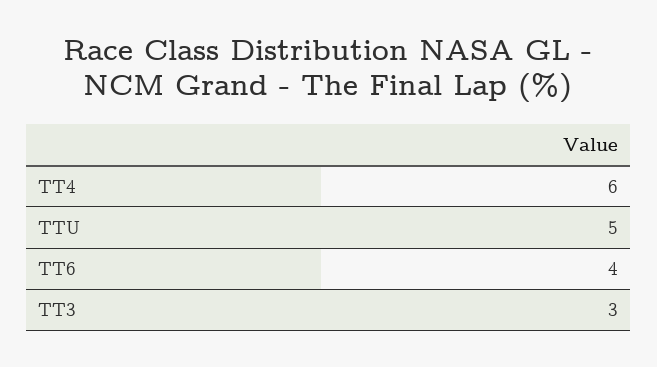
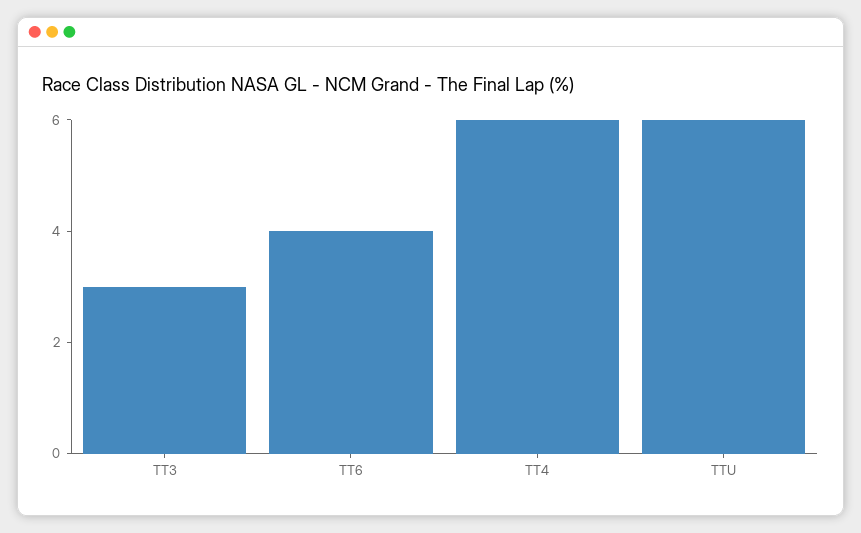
  {
    "TT4": 6,
-   "TTU": 5,
+   "TTU": 6,
    "TT6": 4,
    "TT3": 3
  }

